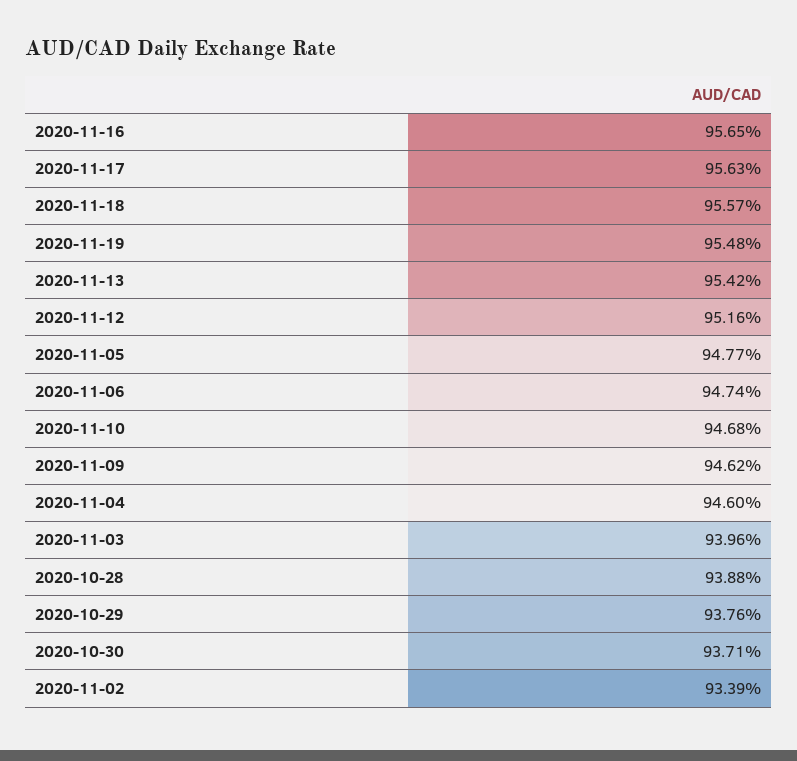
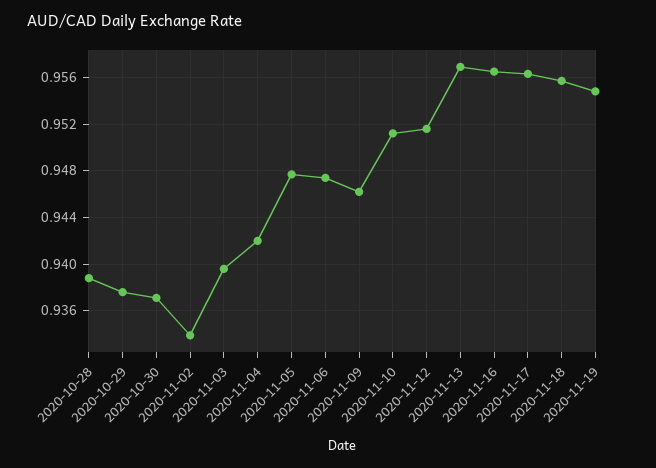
  {
    "2020-11-16": 0.9565,
    "2020-11-17": 0.9563,
    "2020-11-18": 0.9557,
    "2020-11-19": 0.9548,
-   "2020-11-13": 0.9542,
+   "2020-11-13": 0.957,
    "2020-11-12": 0.9516,
    "2020-11-05": 0.9477,
    "2020-11-06": 0.9474,
-   "2020-11-10": 0.9468,
+   "2020-11-10": 0.951,
    "2020-11-09": 0.9462,
-   "2020-11-04": 0.946,
+   "2020-11-04": 0.942,
    "2020-11-03": 0.9396,
    "2020-10-28": 0.9388,
    "2020-10-29": 0.9376,
    "2020-10-30": 0.9371,
    "2020-11-02": 0.9339
  }

